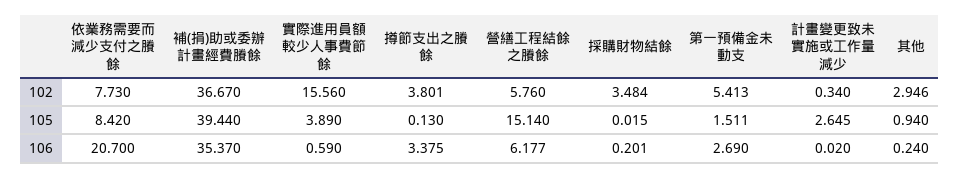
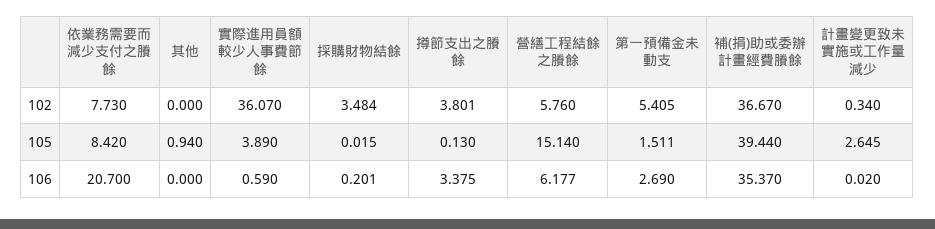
  {
    "依業務需要而減少支付之賸餘": {
      "102": 7.73,
      "105": 8.42,
      "106": 20.7
    },
    "補(捐)助或委辦計畫經費賸餘": {
      "102": 36.67,
      "105": 39.44,
      "106": 35.37
    },
    "實際進用員額較少人事費節餘": {
-     "102": 15.56,
+     "102": 36.07,
      "105": 3.89,
      "106": 0.59
    },
    "撙節支出之賸餘": {
      "102": 3.801,
      "105": 0.13,
      "106": 3.375
    },
    "營繕工程結餘之賸餘": {
      "102": 5.76,
      "105": 15.14,
      "106": 6.177
    },
    "採購財物結餘": {
      "102": 3.484,
      "105": 0.015,
      "106": 0.201
    },
    "第一預備金未動支": {
-     "102": 5.413,
+     "102": 5.405,
      "105": 1.511,
      "106": 2.69
    },
    "計畫變更致未實施或工作量減少": {
      "102": 0.34,
      "105": 2.645,
      "106": 0.02
    },
    "其他": {
-     "102": 2.946,
+     "102": 0,
      "105": 0.94,
-     "106": 0.24
+     "106": 0
    }
  }

